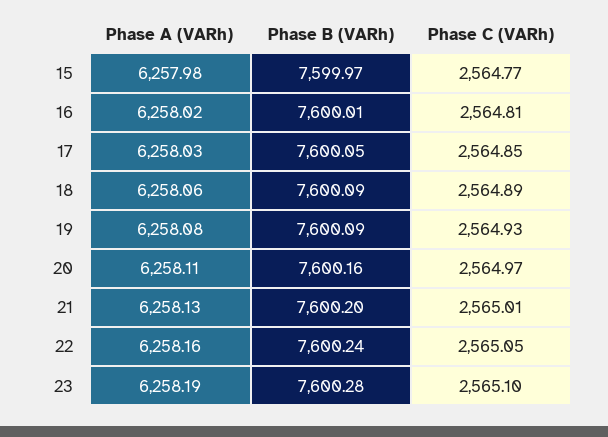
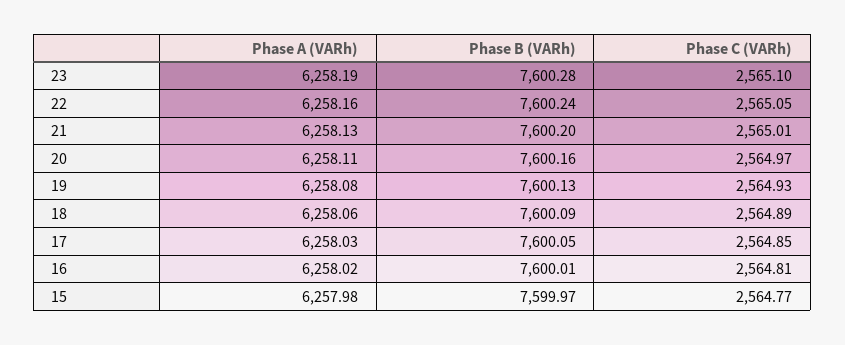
  {
    "Phase A (VARh)": {
      "15": 6257.98,
      "16": 6258.02,
      "17": 6258.03,
      "18": 6258.06,
      "19": 6258.08,
      "20": 6258.11,
      "21": 6258.13,
      "22": 6258.16,
      "23": 6258.19
    },
    "Phase B (VARh)": {
      "15": 7599.97,
      "16": 7600.01,
      "17": 7600.05,
      "18": 7600.09,
-     "19": 7600.09,
+     "19": 7600.13,
      "20": 7600.16,
      "21": 7600.2,
      "22": 7600.24,
      "23": 7600.28
    },
    "Phase C (VARh)": {
      "15": 2564.77,
      "16": 2564.81,
      "17": 2564.85,
      "18": 2564.89,
      "19": 2564.93,
      "20": 2564.97,
      "21": 2565.01,
      "22": 2565.05,
      "23": 2565.1
    }
  }

